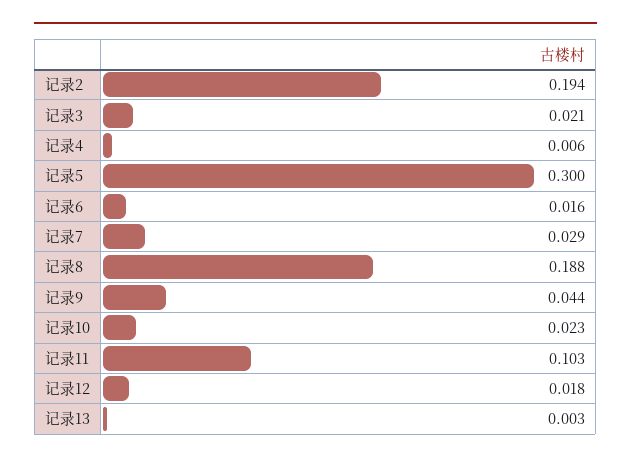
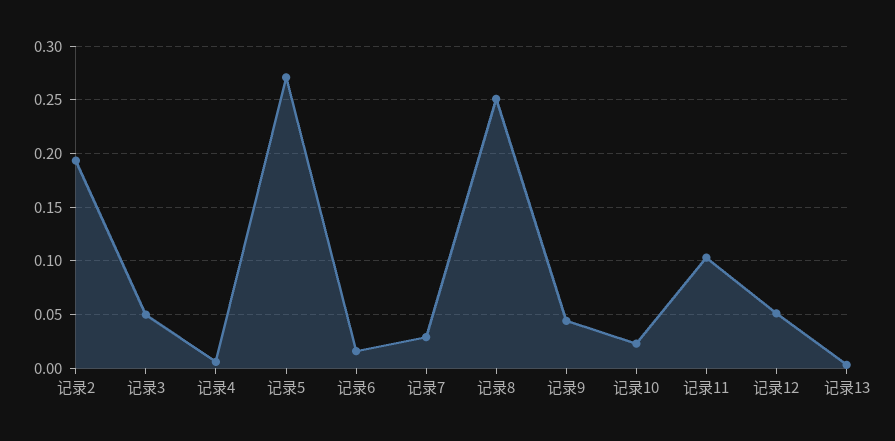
  {
    "记录2": 0.194,
-   "记录3": 0.021,
+   "记录3": 0.05,
    "记录4": 0.006,
-   "记录5": 0.3,
+   "记录5": 0.27,
    "记录6": 0.016,
    "记录7": 0.029,
-   "记录8": 0.188,
+   "记录8": 0.25,
    "记录9": 0.044,
    "记录10": 0.023,
    "记录11": 0.103,
-   "记录12": 0.018,
+   "记录12": 0.05,
    "记录13": 0.003
  }

